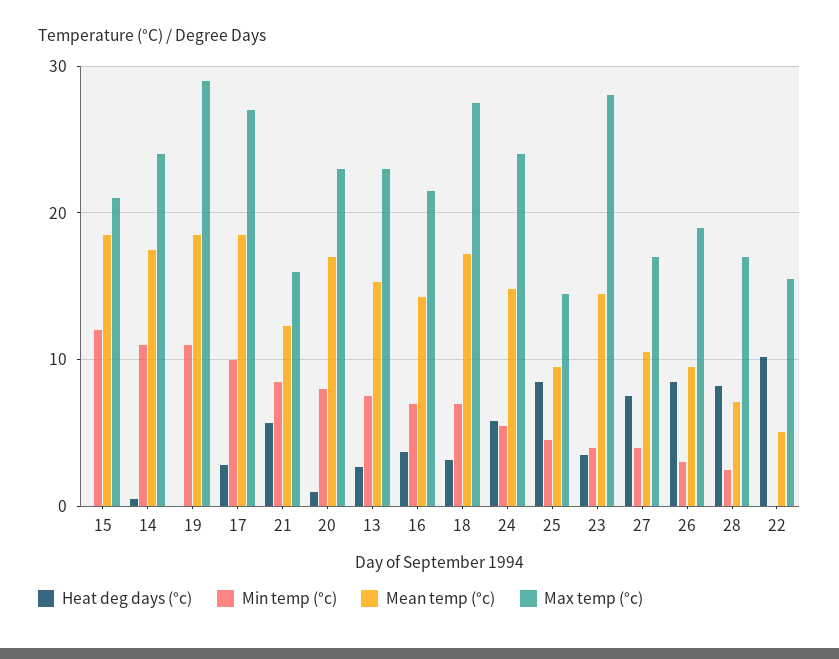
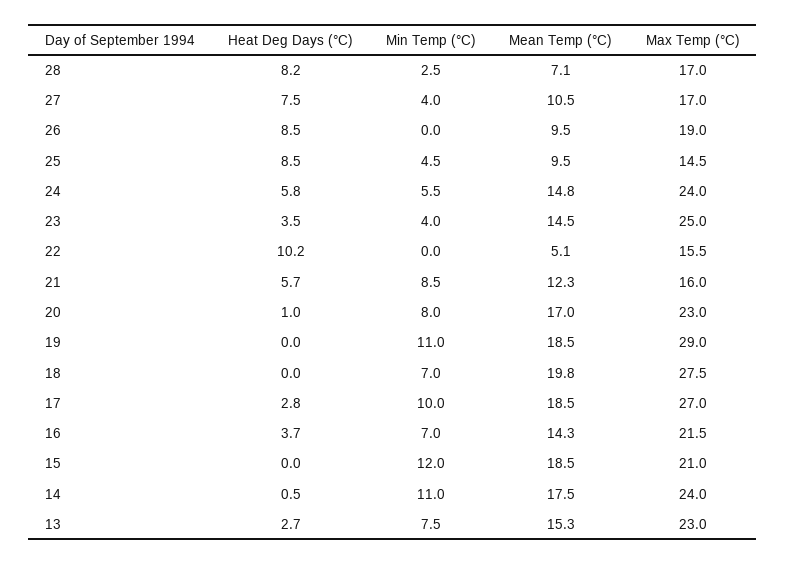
  {
    "Heat deg days (°c)": {
      "15": 0,
      "14": 0.5,
      "19": 0,
      "17": 2.8,
      "21": 5.7,
      "20": 1,
      "13": 2.7,
      "16": 3.7,
-     "18": 3,
+     "18": 0,
      "24": 5.8,
      "25": 8.5,
      "23": 3.5,
      "27": 7.5,
      "26": 8.5,
      "28": 8.2,
      "22": 10.2
    },
    "Min temp (°c)": {
      "15": 12,
      "14": 11,
      "19": 11,
      "17": 10,
      "21": 8.5,
      "20": 8,
      "13": 7.5,
      "16": 7,
      "18": 7,
      "24": 5.5,
      "25": 4.5,
      "23": 4,
      "27": 4,
-     "26": 3,
+     "26": 0,
      "28": 2.5,
      "22": 0
    },
    "Mean temp (°c)": {
      "15": 18.5,
      "14": 17.5,
      "19": 18.5,
      "17": 18.5,
      "21": 12.3,
      "20": 17,
      "13": 15.3,
      "16": 14.3,
-     "18": 17,
+     "18": 19.8,
      "24": 14.8,
      "25": 9.5,
      "23": 14.5,
      "27": 10.5,
      "26": 9.5,
      "28": 7.1,
      "22": 5.1
    },
    "Max temp (°c)": {
      "15": 21,
      "14": 24,
      "19": 29,
      "17": 27,
      "21": 16,
      "20": 23,
      "13": 23,
      "16": 21.5,
      "18": 27.5,
      "24": 24,
      "25": 14.5,
-     "23": 28,
+     "23": 25,
      "27": 17,
      "26": 19,
      "28": 17,
      "22": 15.5
    }
  }

